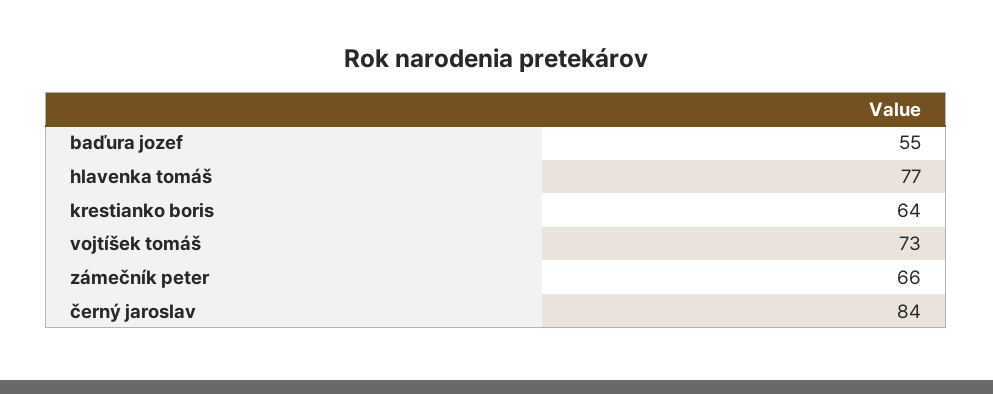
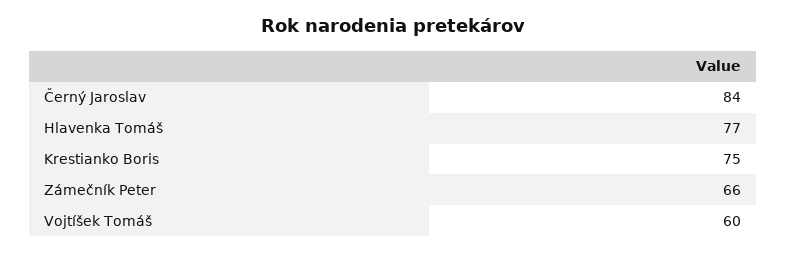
  {
-   "baďura jozef": 55,
    "hlavenka tomáš": 77,
-   "krestianko boris": 64,
+   "krestianko boris": 75,
-   "vojtíšek tomáš": 73,
+   "vojtíšek tomáš": 60,
    "zámečník peter": 66,
    "černý jaroslav": 84
  }

